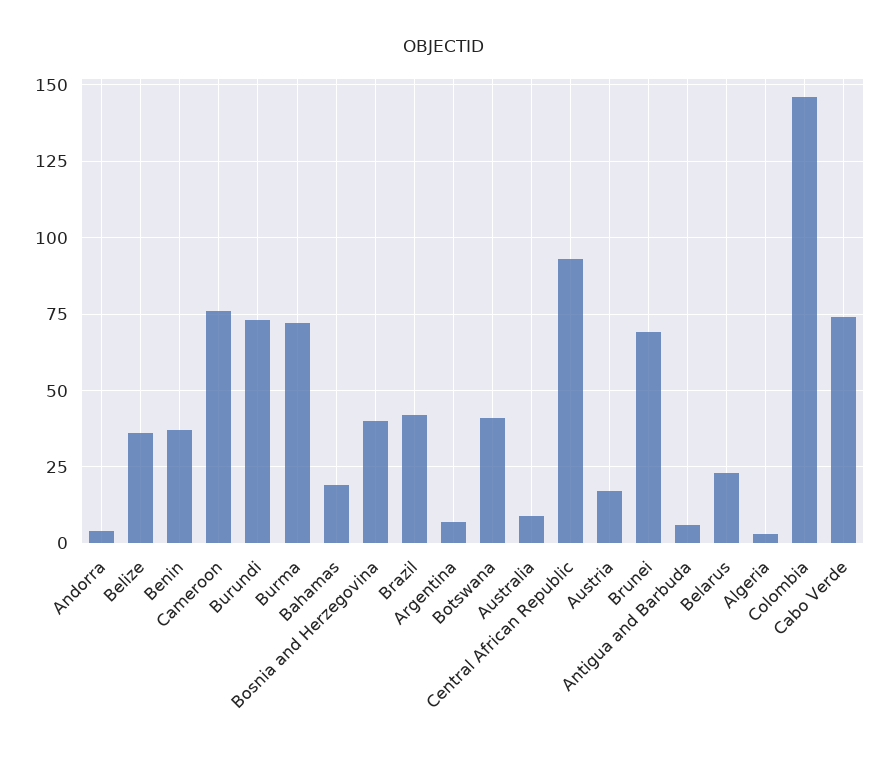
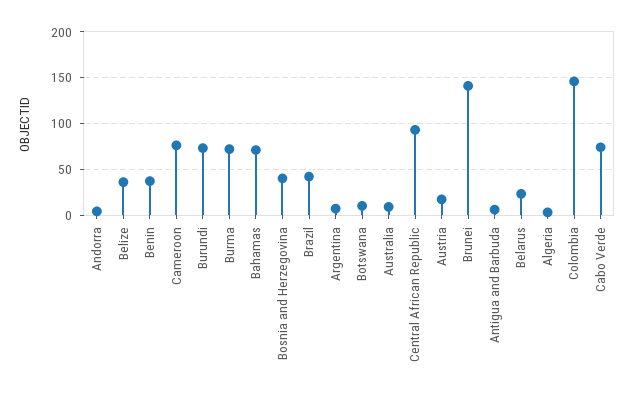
  {
    "Andorra": 5,
    "Belize": 35,
    "Benin": 35,
    "Cameroon": 75,
    "Burundi": 75,
    "Burma": 70,
-   "Bahamas": 20,
+   "Bahamas": 70,
    "Bosnia and Herzegovina": 40,
    "Brazil": 40,
    "Argentina": 5,
-   "Botswana": 40,
+   "Botswana": 10,
    "Australia": 10,
    "Central African Republic": 95,
    "Austria": 15,
-   "Brunei": 70,
+   "Brunei": 140,
    "Antigua and Barbuda": 5,
    "Belarus": 25,
    "Algeria": 5,
    "Colombia": 145,
    "Cabo Verde": 75
  }

